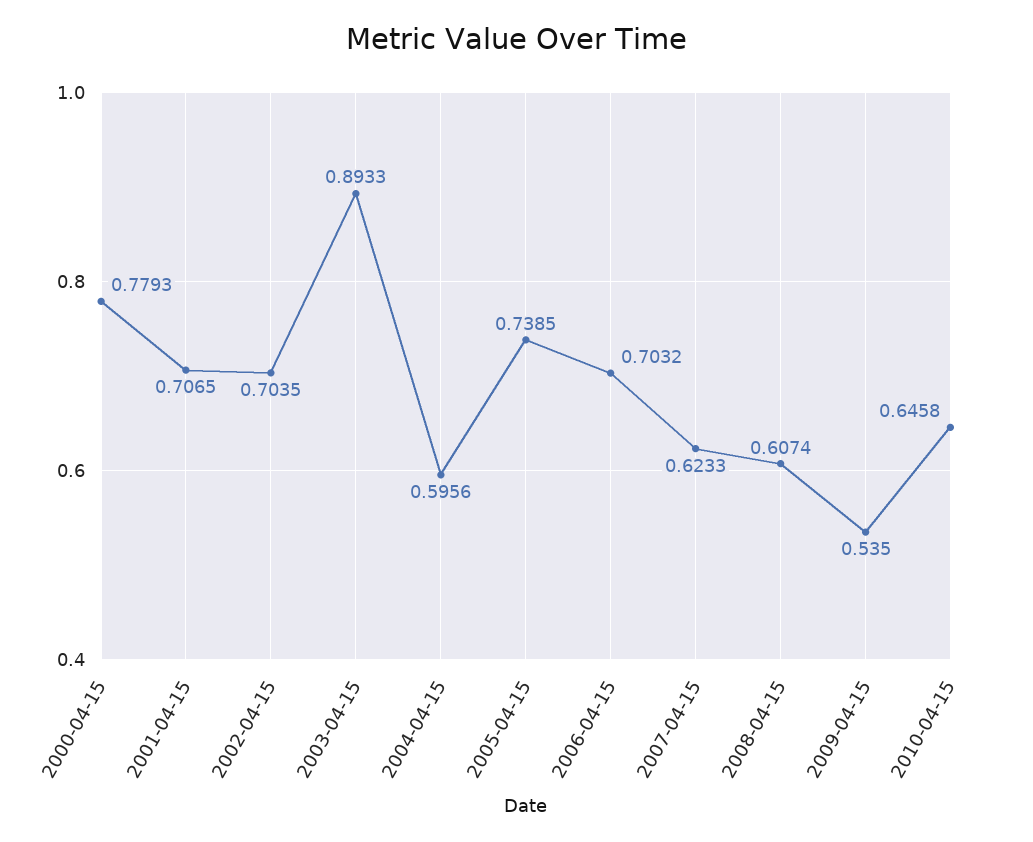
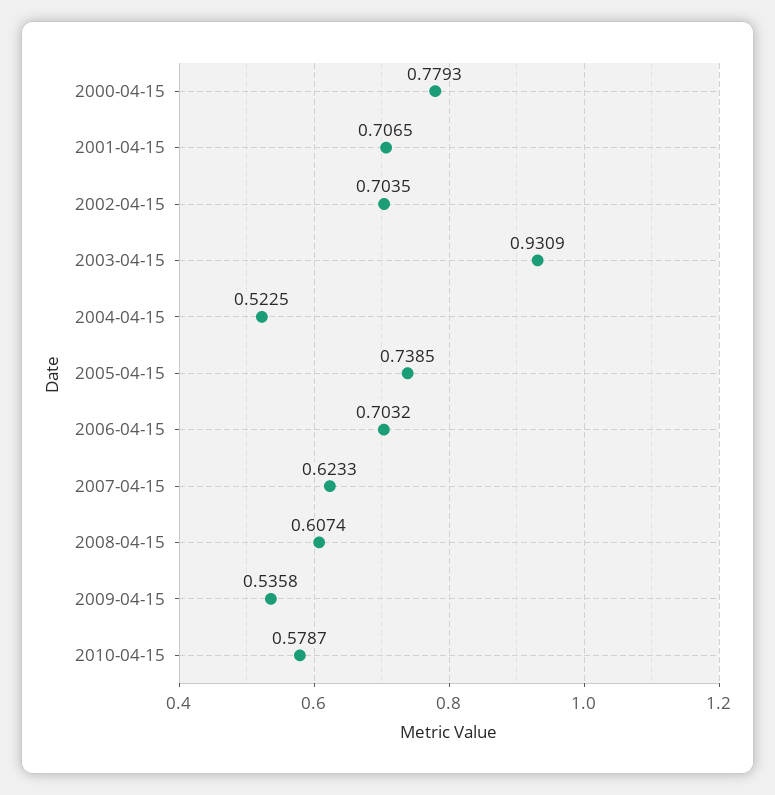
  {
    "2000-04-15": 0.7793,
    "2001-04-15": 0.7065,
    "2002-04-15": 0.7035,
-   "2003-04-15": 0.8933,
+   "2003-04-15": 0.9309,
-   "2004-04-15": 0.5956,
+   "2004-04-15": 0.5225,
    "2005-04-15": 0.7385,
    "2006-04-15": 0.7032,
    "2007-04-15": 0.6233,
    "2008-04-15": 0.6074,
-   "2009-04-15": 0.535,
+   "2009-04-15": 0.5358,
-   "2010-04-15": 0.6458
+   "2010-04-15": 0.5787
  }

